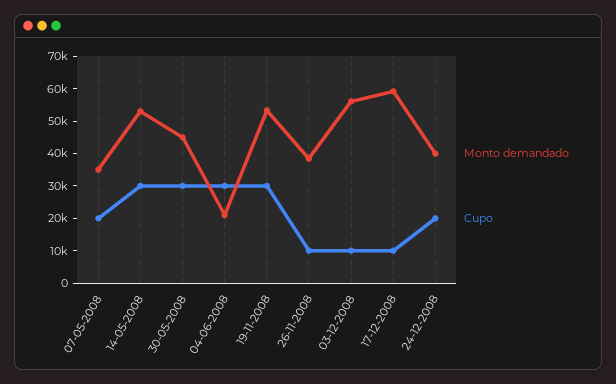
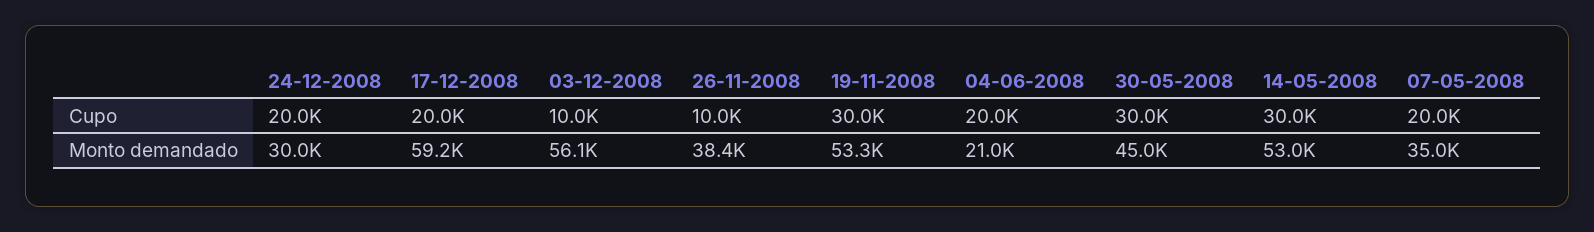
  {
    "Monto demandado": {
      "07-05-2008": 35000,
      "14-05-2008": 53000,
      "30-05-2008": 45000,
      "04-06-2008": 21000,
      "19-11-2008": 53300,
      "26-11-2008": 38400,
      "03-12-2008": 56100,
      "17-12-2008": 59200,
-     "24-12-2008": 40000
+     "24-12-2008": 30000
    },
    "Cupo": {
      "07-05-2008": 20000,
      "14-05-2008": 30000,
      "30-05-2008": 30000,
-     "04-06-2008": 30000,
+     "04-06-2008": 20000,
      "19-11-2008": 30000,
      "26-11-2008": 10000,
      "03-12-2008": 10000,
-     "17-12-2008": 10000,
+     "17-12-2008": 20000,
      "24-12-2008": 20000
    }
  }

